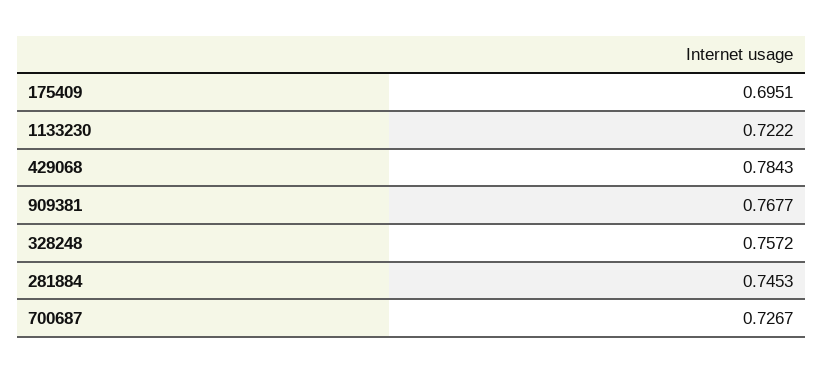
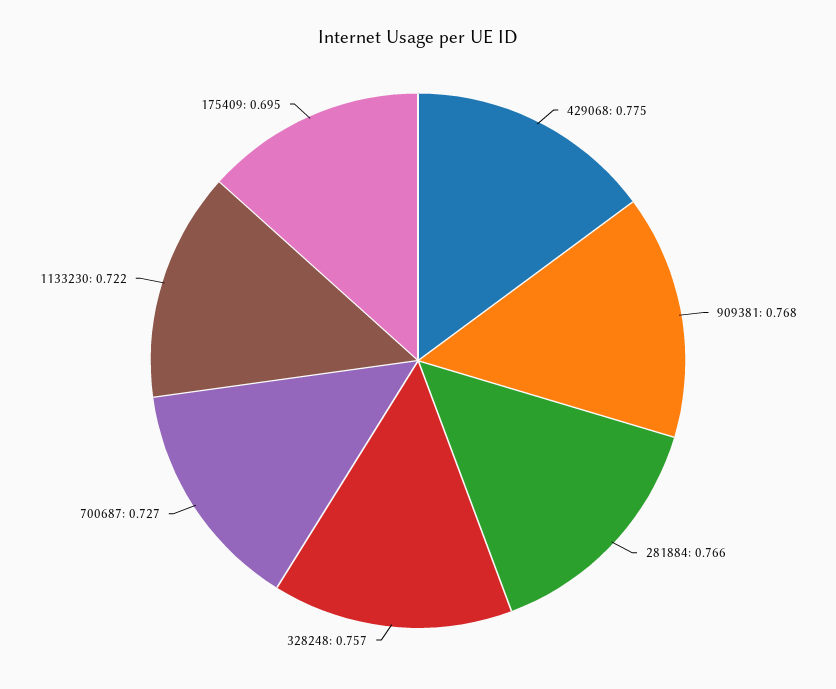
  {
    "175409": 0.6951,
    "1133230": 0.7222,
-   "429068": 0.7843,
+   "429068": 0.775,
    "909381": 0.7677,
    "328248": 0.7572,
-   "281884": 0.7453,
+   "281884": 0.766,
    "700687": 0.7267
  }

